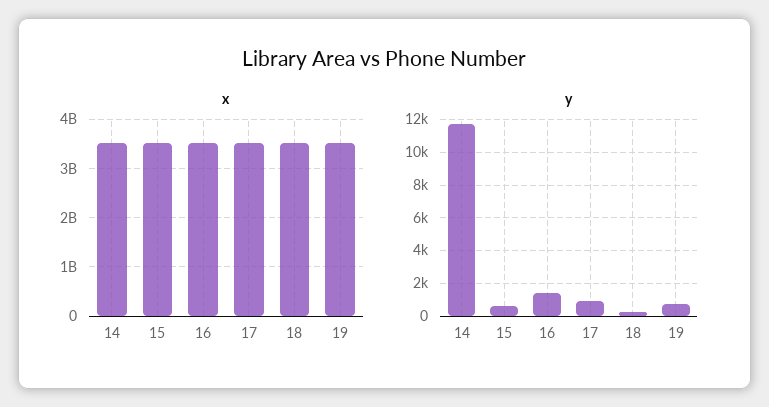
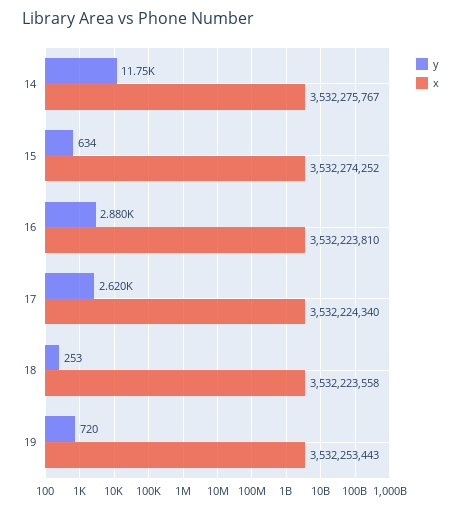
  {
    "x": {
      "14": 3532275767,
      "15": 3532274252,
      "16": 3532223810,
      "17": 3532224340,
      "18": 3532223558,
      "19": 3532253443
    },
    "y": {
      "14": 11750,
      "15": 634,
-     "16": 1500,
+     "16": 2880,
-     "17": 1000,
+     "17": 2620,
      "18": 253,
      "19": 720
    }
  }

